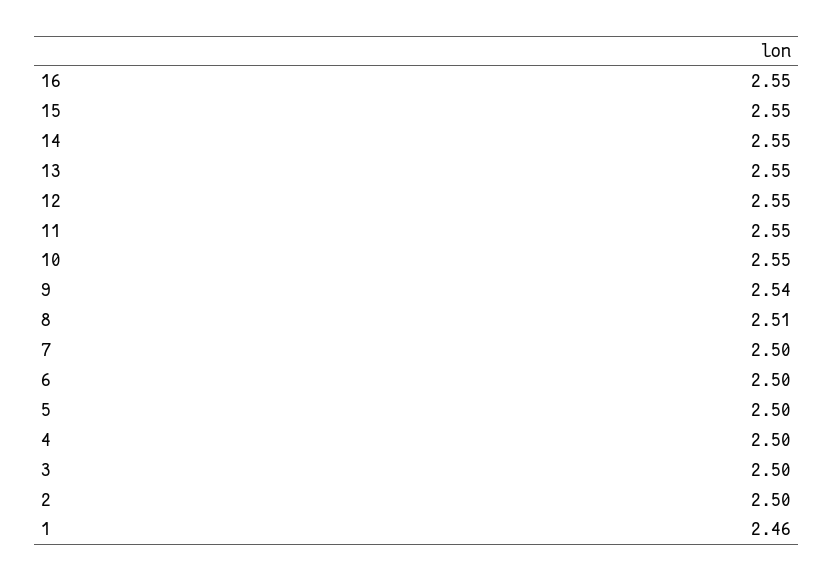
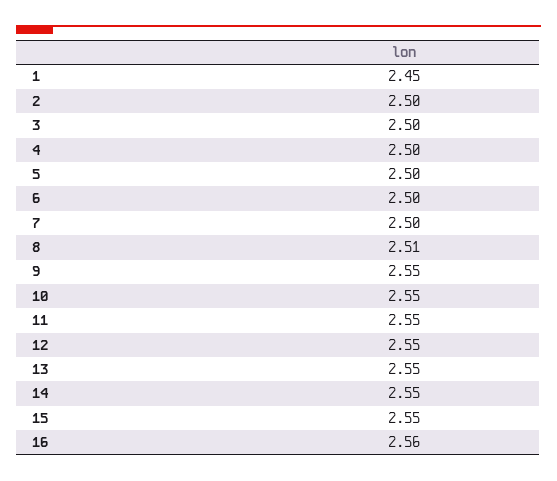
  {
-   "16": 2.55,
+   "16": 2.56,
    "15": 2.55,
    "14": 2.55,
    "13": 2.55,
    "12": 2.55,
    "11": 2.55,
    "10": 2.55,
-   "9": 2.54,
+   "9": 2.55,
    "8": 2.51,
    "7": 2.5,
    "6": 2.5,
    "5": 2.5,
    "4": 2.5,
    "3": 2.5,
    "2": 2.5,
-   "1": 2.46
+   "1": 2.45
  }

